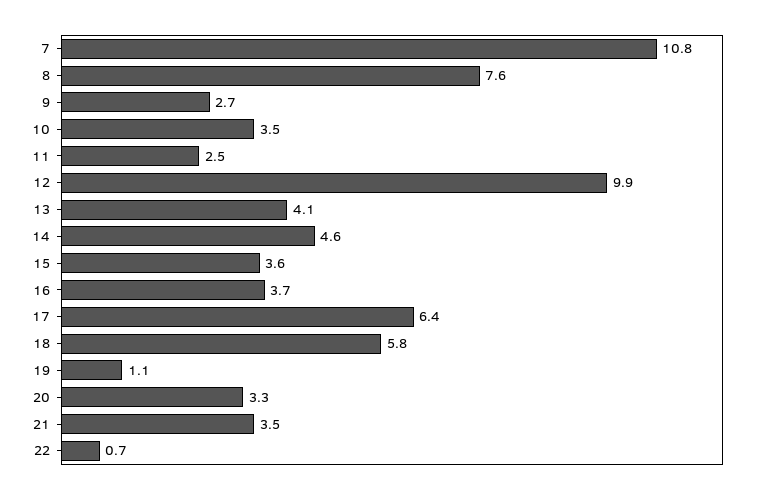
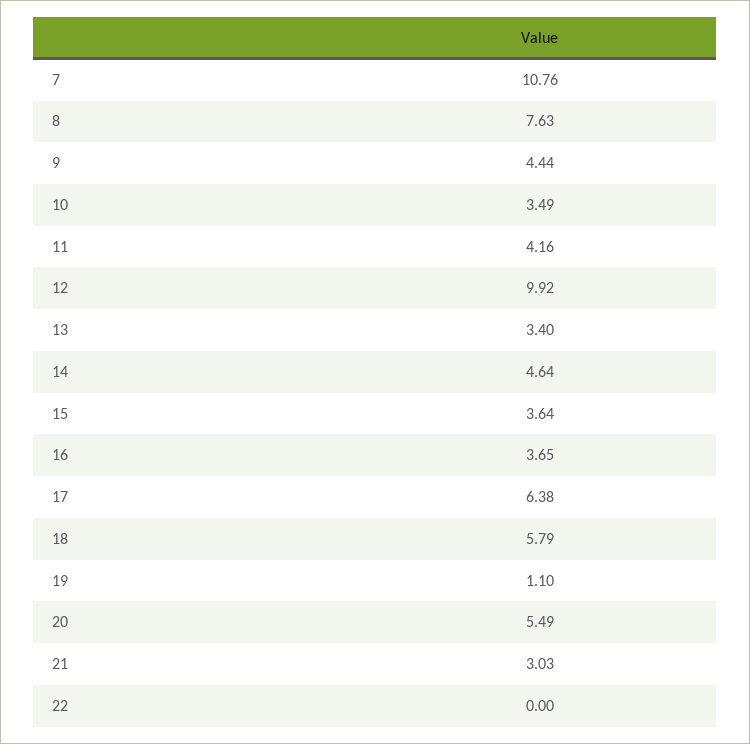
  {
    "7": 10.76,
    "8": 7.63,
-   "9": 2.7,
+   "9": 4.44,
    "10": 3.49,
-   "11": 2.5,
+   "11": 4.16,
    "12": 9.92,
-   "13": 4.1,
+   "13": 3.4,
    "14": 4.64,
    "15": 3.64,
    "16": 3.65,
    "17": 6.38,
    "18": 5.79,
    "19": 1.1,
-   "20": 3.3,
+   "20": 5.49,
-   "21": 3.5,
+   "21": 3.03,
-   "22": 0.7
+   "22": 0
  }

